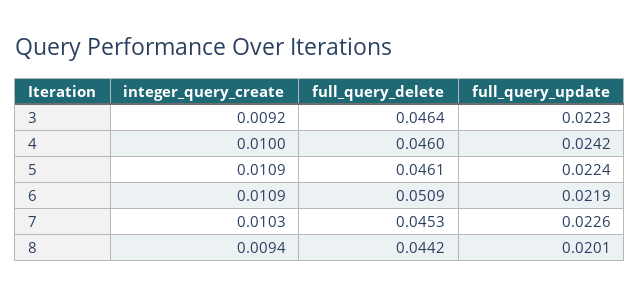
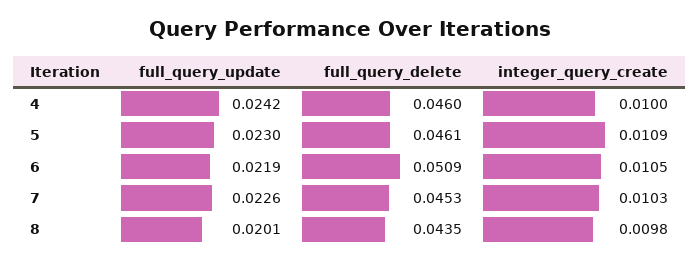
  {
    "integer_query_create": {
-     "3": 0.0092,
      "4": 0.01,
      "5": 0.0109,
-     "6": 0.0109,
+     "6": 0.0105,
      "7": 0.0103,
-     "8": 0.0094
+     "8": 0.0098
    },
    "full_query_delete": {
-     "3": 0.0464,
      "4": 0.046,
      "5": 0.0461,
      "6": 0.0509,
      "7": 0.0453,
-     "8": 0.0442
+     "8": 0.0435
    },
    "full_query_update": {
-     "3": 0.0223,
      "4": 0.0242,
-     "5": 0.0224,
+     "5": 0.023,
      "6": 0.0219,
      "7": 0.0226,
      "8": 0.0201
    }
  }

